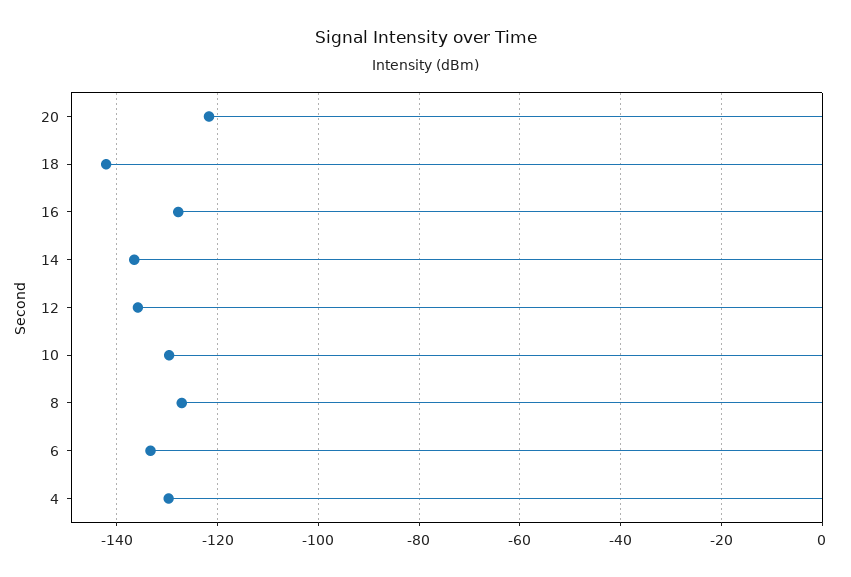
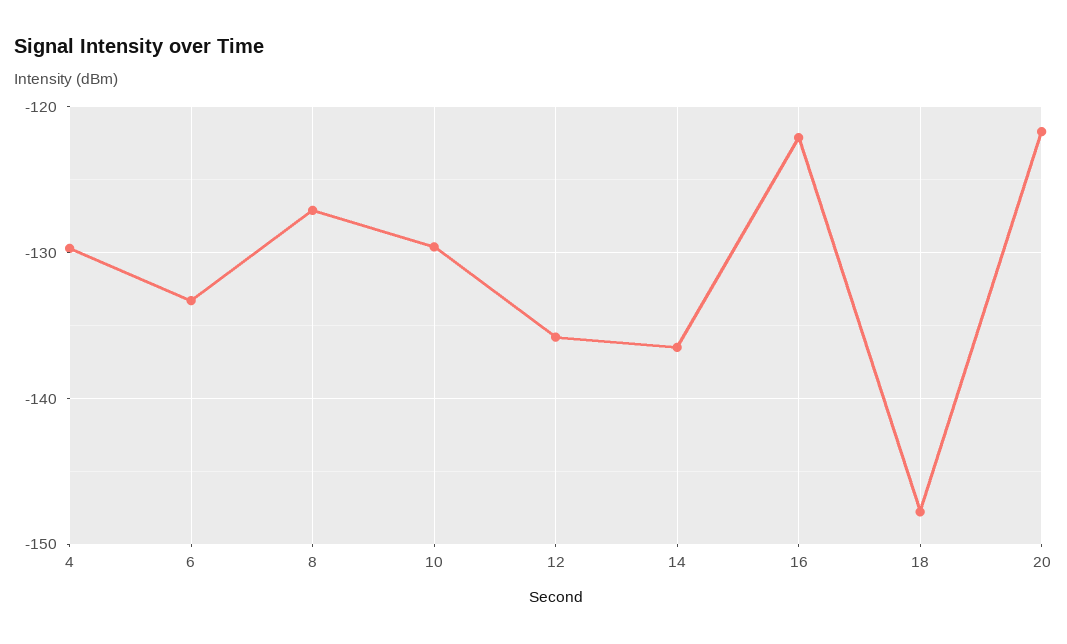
  {
    "20": -122,
-   "18": -142,
+   "18": -148,
-   "16": -128,
+   "16": -122,
    "14": -137,
    "12": -136,
    "10": -130,
    "8": -127,
    "6": -133,
    "4": -130
  }

